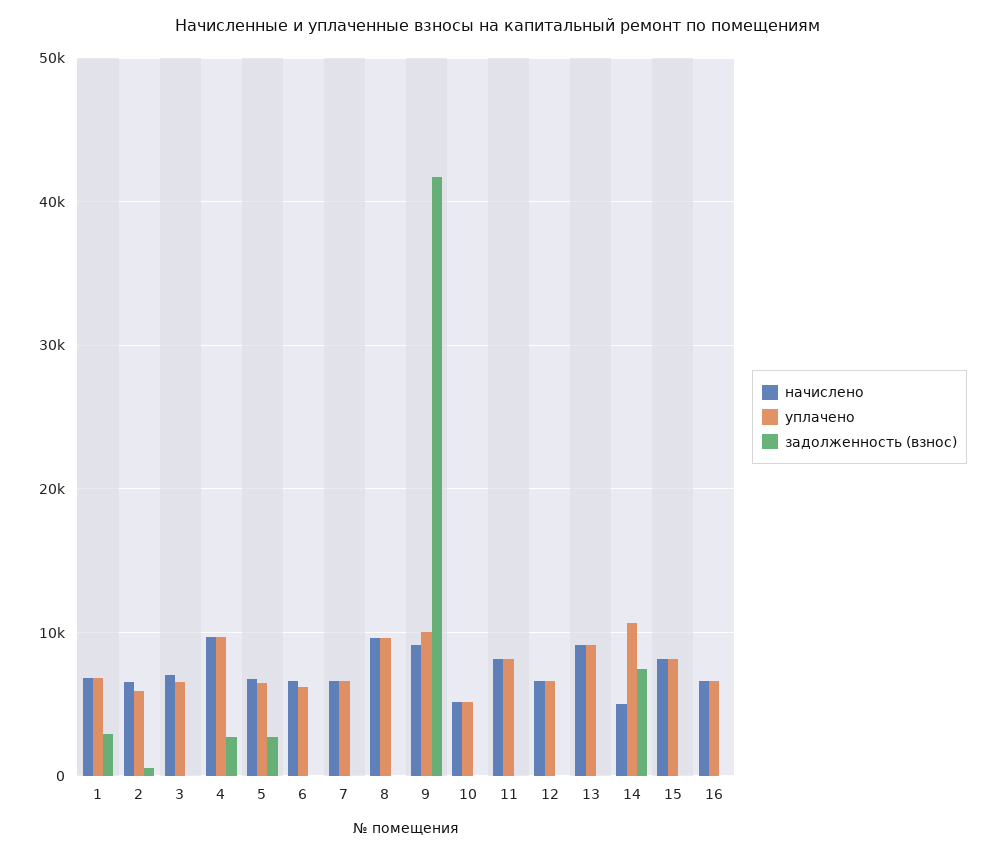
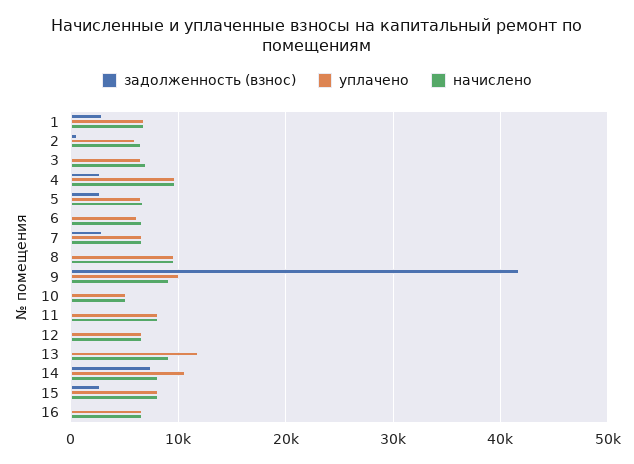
  {
    "начислено": {
      "1": 7000,
      "2": 7000,
      "3": 7000,
      "4": 10000,
      "5": 7000,
      "6": 7000,
      "7": 7000,
      "8": 10000,
      "9": 9000,
      "10": 5000,
      "11": 8000,
      "12": 7000,
      "13": 9000,
-     "14": 5000,
+     "14": 8000,
      "15": 8000,
      "16": 7000
    },
    "уплачено": {
      "1": 7000,
      "2": 6000,
      "3": 7000,
      "4": 10000,
      "5": 6000,
      "6": 6000,
      "7": 7000,
      "8": 10000,
      "9": 10000,
      "10": 5000,
      "11": 8000,
      "12": 7000,
-     "13": 9000,
+     "13": 12000,
      "14": 11000,
      "15": 8000,
      "16": 7000
    },
    "задолженность (взнос)": {
      "1": 3000,
      "2": 1000,
      "3": 0,
      "4": 3000,
      "5": 3000,
      "6": 0,
-     "7": 0,
+     "7": 3000,
      "8": 0,
      "9": 42000,
      "10": 0,
      "11": 0,
      "12": 0,
      "13": 0,
      "14": 7000,
-     "15": 0,
+     "15": 3000,
      "16": 0
    }
  }

